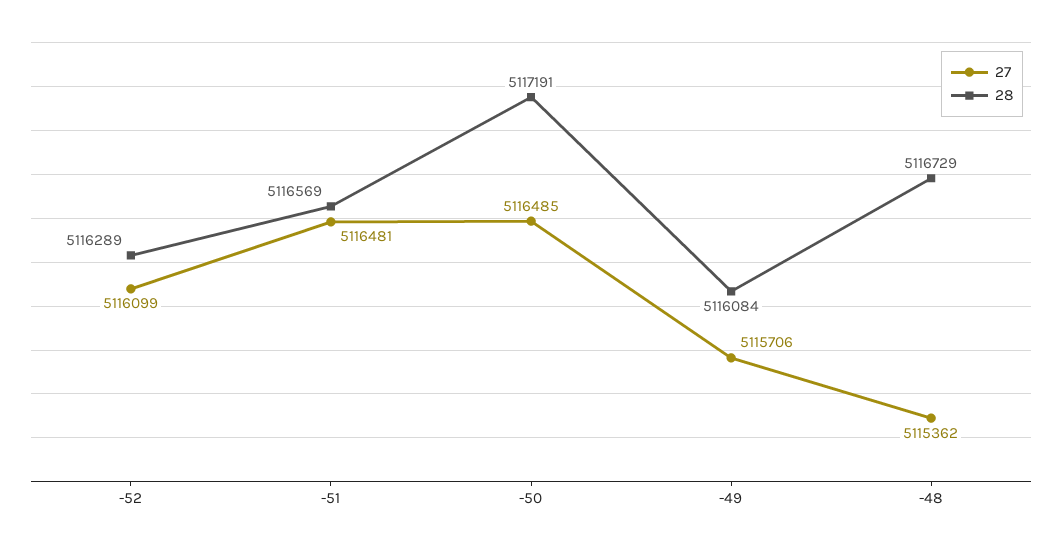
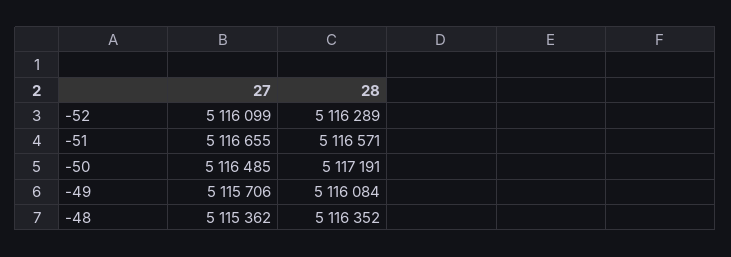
  {
    "27": {
      "-52": 5116099,
-     "-51": 5116481,
+     "-51": 5116655,
      "-50": 5116485,
      "-49": 5115706,
      "-48": 5115362
    },
    "28": {
      "-52": 5116289,
-     "-51": 5116569,
+     "-51": 5116571,
      "-50": 5117191,
      "-49": 5116084,
-     "-48": 5116729
+     "-48": 5116352
    }
  }

